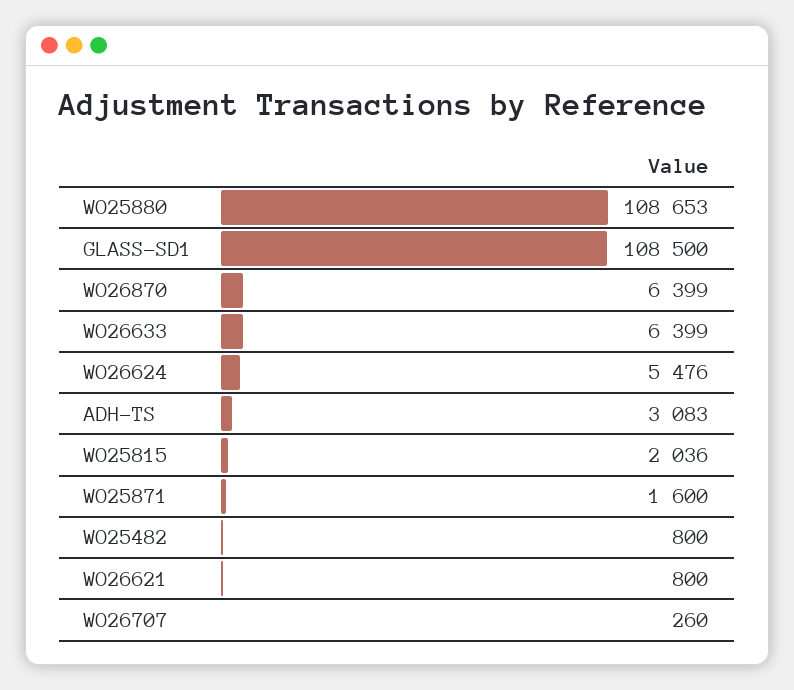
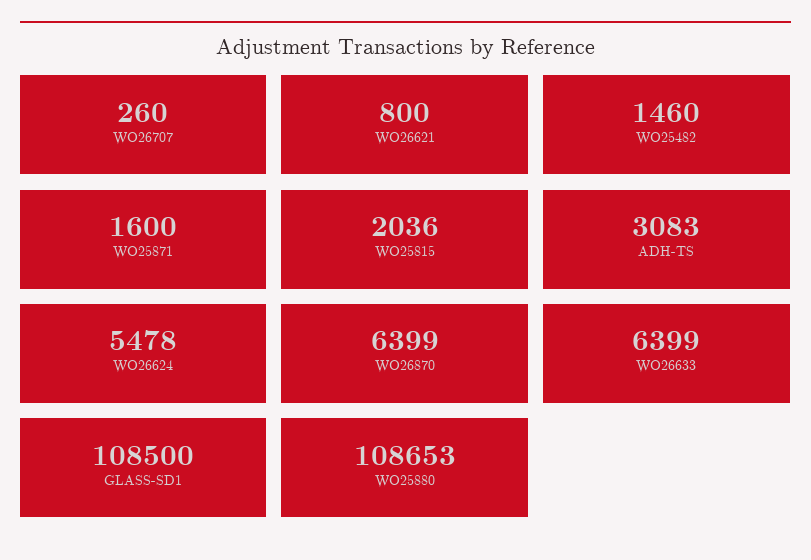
  {
    "WO25880": 108653,
    "GLASS-SD1": 108500,
    "WO26870": 6399,
    "WO26633": 6399,
-   "WO26624": 5476,
+   "WO26624": 5478,
    "ADH-TS": 3083,
    "WO25815": 2036,
    "WO25871": 1600,
-   "WO25482": 800,
+   "WO25482": 1460,
    "WO26621": 800,
    "WO26707": 260
  }

